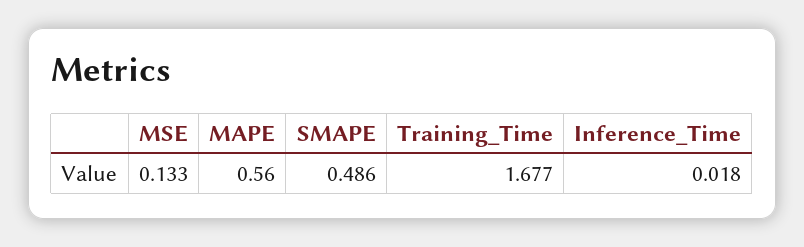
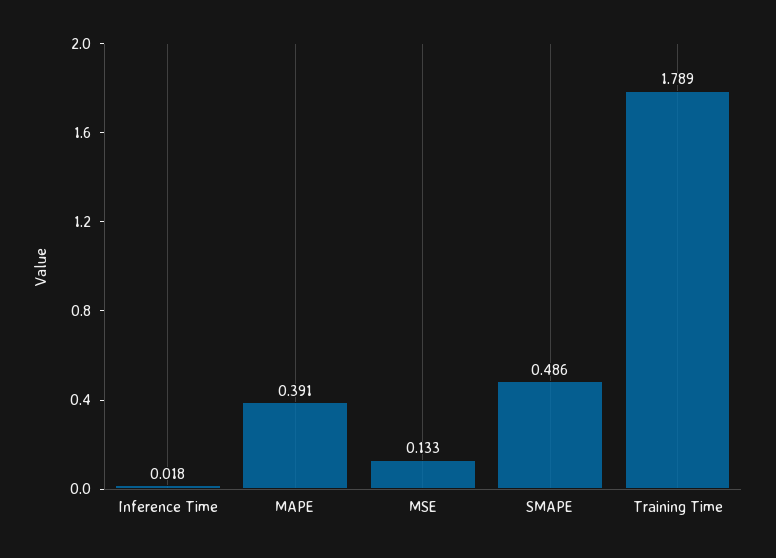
  {
    "MSE": 0.133,
-   "MAPE": 0.56,
+   "MAPE": 0.391,
    "SMAPE": 0.486,
-   "Training_Time": 1.677,
+   "Training_Time": 1.789,
    "Inference_Time": 0.018
  }

